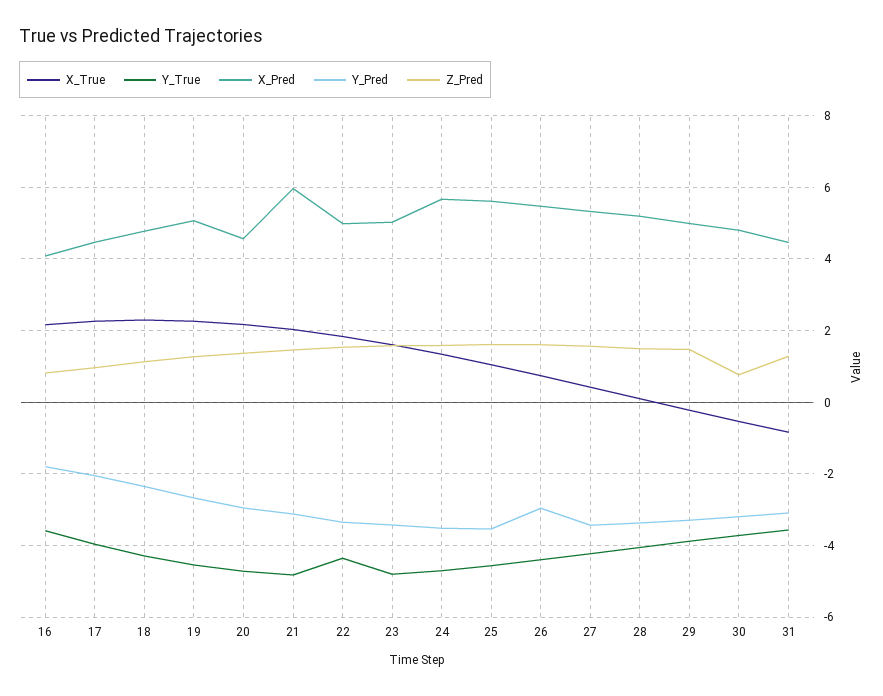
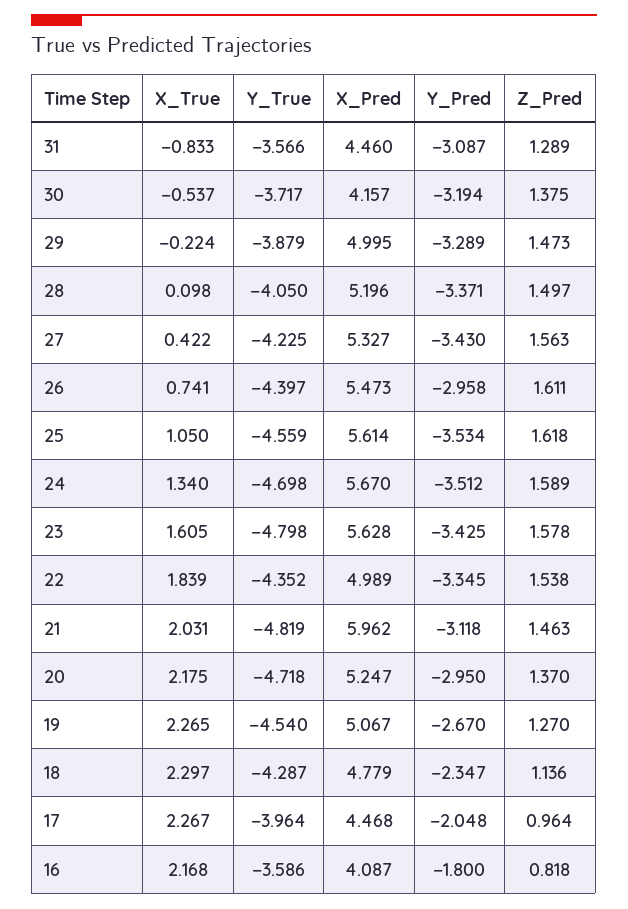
  {
    "X_True": {
      "16": 2.168,
      "17": 2.267,
      "18": 2.297,
      "19": 2.265,
      "20": 2.175,
      "21": 2.031,
      "22": 1.839,
      "23": 1.605,
      "24": 1.34,
      "25": 1.05,
      "26": 0.741,
      "27": 0.422,
      "28": 0.098,
      "29": -0.224,
      "30": -0.537,
      "31": -0.833
    },
    "Y_True": {
      "16": -3.586,
      "17": -3.964,
      "18": -4.287,
      "19": -4.54,
      "20": -4.718,
      "21": -4.819,
      "22": -4.352,
      "23": -4.798,
      "24": -4.698,
      "25": -4.559,
      "26": -4.397,
      "27": -4.225,
      "28": -4.05,
      "29": -3.879,
      "30": -3.717,
      "31": -3.566
    },
    "X_Pred": {
      "16": 4.087,
      "17": 4.468,
      "18": 4.779,
      "19": 5.067,
-     "20": 4.6,
+     "20": 5.247,
      "21": 5.962,
      "22": 4.989,
-     "23": 5,
+     "23": 5.628,
      "24": 5.67,
      "25": 5.614,
      "26": 5.473,
      "27": 5.327,
      "28": 5.196,
      "29": 4.995,
-     "30": 4.8,
+     "30": 4.157,
      "31": 4.46
    },
    "Y_Pred": {
      "16": -1.8,
      "17": -2.048,
      "18": -2.347,
      "19": -2.67,
      "20": -2.95,
      "21": -3.118,
      "22": -3.345,
      "23": -3.425,
      "24": -3.512,
      "25": -3.534,
      "26": -2.958,
      "27": -3.43,
      "28": -3.371,
      "29": -3.289,
      "30": -3.194,
      "31": -3.087
    },
    "Z_Pred": {
      "16": 0.818,
      "17": 0.964,
      "18": 1.136,
      "19": 1.27,
      "20": 1.37,
      "21": 1.463,
      "22": 1.538,
      "23": 1.578,
      "24": 1.589,
      "25": 1.618,
      "26": 1.611,
      "27": 1.563,
      "28": 1.497,
      "29": 1.473,
-     "30": 0.8,
+     "30": 1.375,
      "31": 1.289
    }
  }

